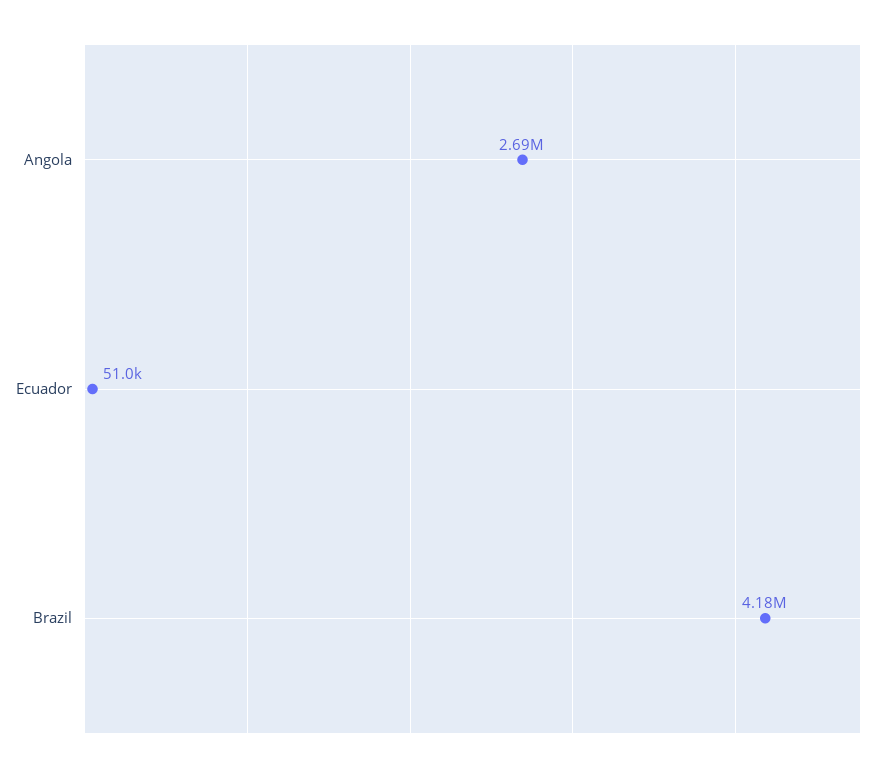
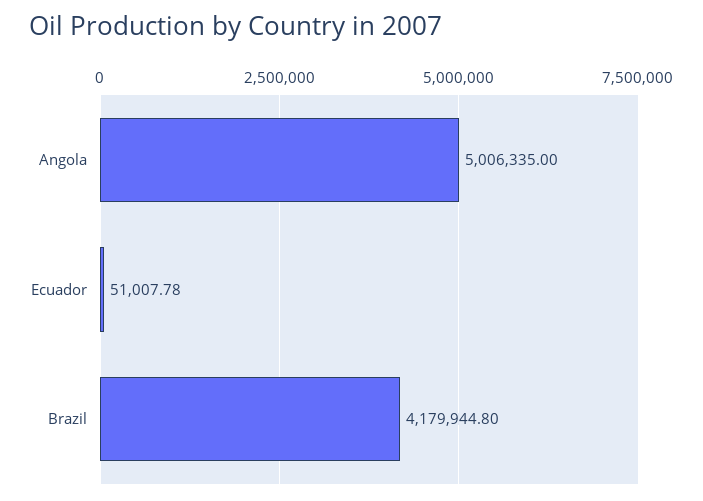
  {
-   "Angola": 2690000,
+   "Angola": 5006335,
    "Ecuador": 51007.78,
    "Brazil": 4179944.8
  }

